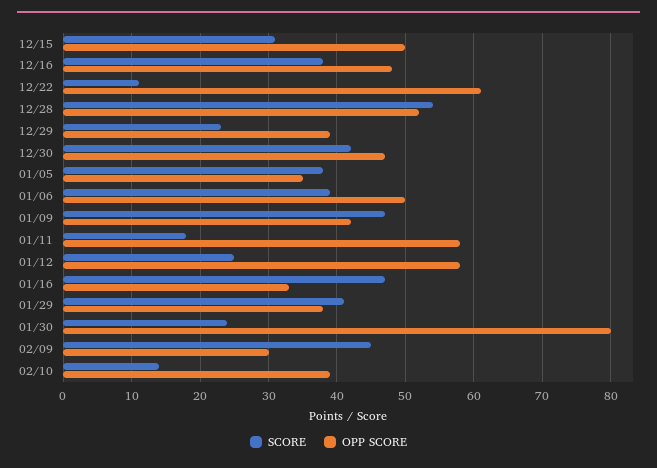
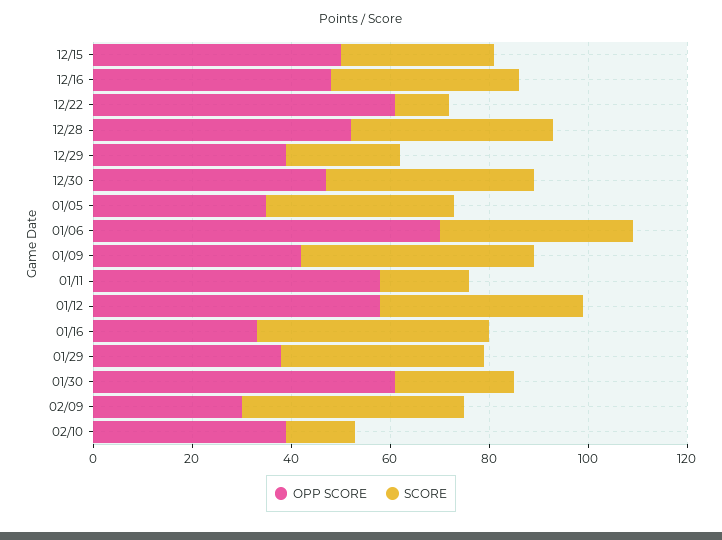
  {
    "SCORE": {
      "12/15": 31,
      "12/16": 38,
      "12/22": 11,
-     "12/28": 54,
+     "12/28": 40,
      "12/29": 23,
      "12/30": 42,
      "01/05": 38,
      "01/06": 39,
      "01/09": 47,
      "01/11": 18,
-     "01/12": 25,
+     "01/12": 40,
      "01/16": 47,
      "01/29": 41,
      "01/30": 24,
      "02/09": 45,
      "02/10": 14
    },
    "OPP SCORE": {
      "12/15": 50,
      "12/16": 48,
      "12/22": 61,
      "12/28": 52,
      "12/29": 39,
      "12/30": 47,
      "01/05": 35,
-     "01/06": 50,
+     "01/06": 70,
      "01/09": 42,
      "01/11": 58,
      "01/12": 58,
      "01/16": 33,
      "01/29": 38,
-     "01/30": 80,
+     "01/30": 60,
      "02/09": 30,
      "02/10": 39
    }
  }

